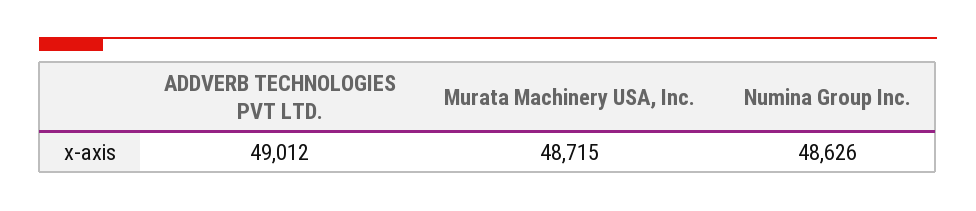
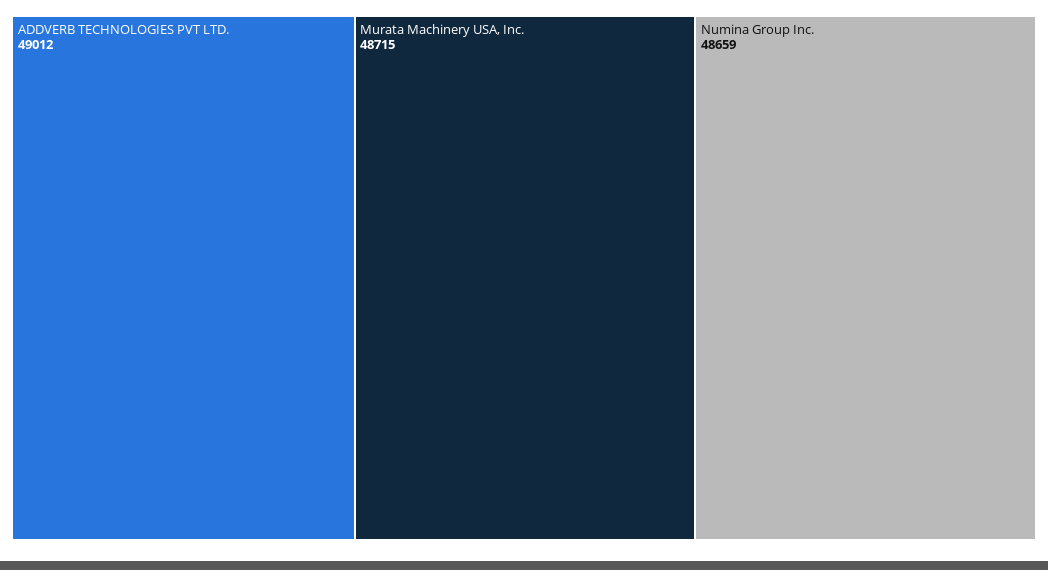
  {
    "ADDVERB TECHNOLOGIES PVT LTD.": 49012,
    "Murata Machinery USA, Inc.": 48715,
-   "Numina Group Inc.": 48626
+   "Numina Group Inc.": 48659
  }

